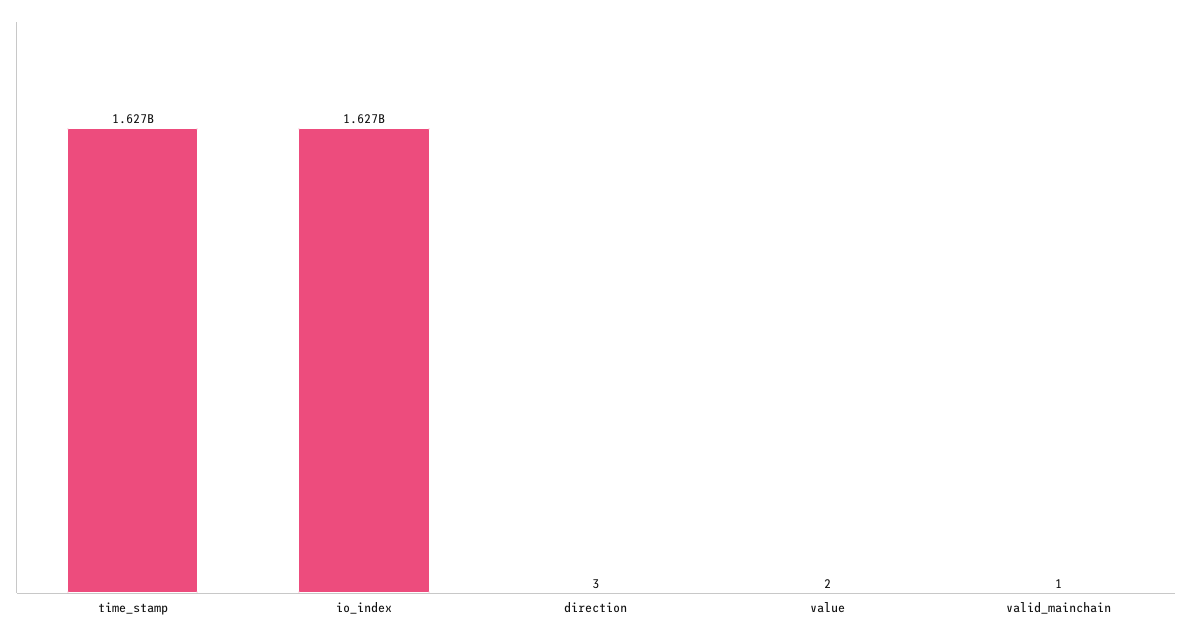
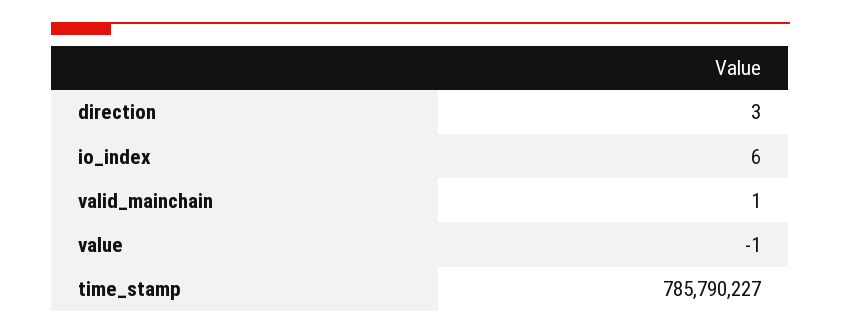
  {
-   "time_stamp": 1627000000,
+   "time_stamp": 785790227,
-   "io_index": 1627000000,
+   "io_index": 6,
    "direction": 3,
-   "value": 2,
+   "value": -1,
    "valid_mainchain": 1
  }

